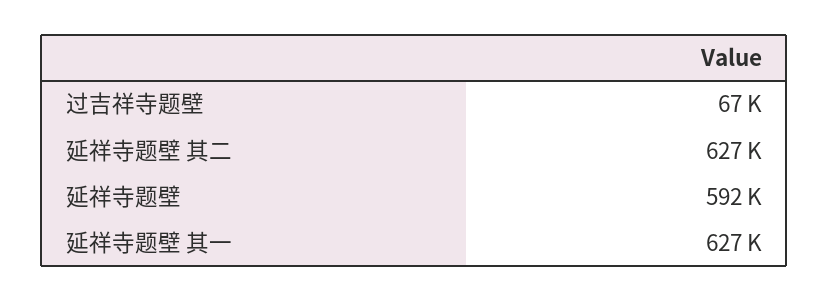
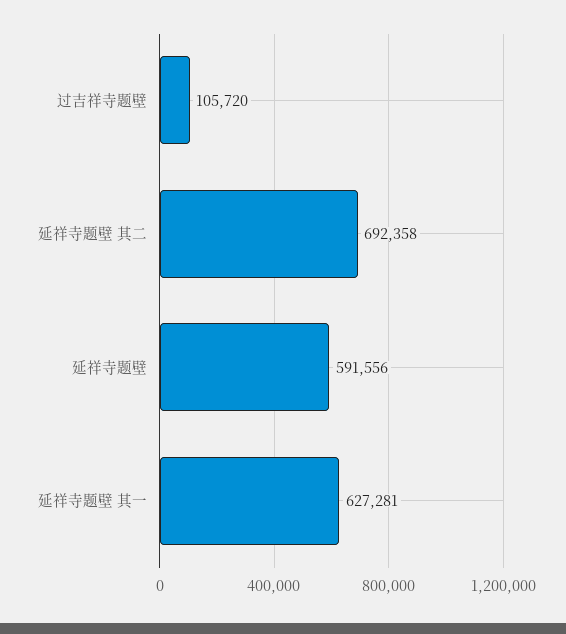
  {
-   "过吉祥寺题壁": 67000,
+   "过吉祥寺题壁": 105720,
-   "延祥寺题壁 其二": 627000,
+   "延祥寺题壁 其二": 692358,
    "延祥寺题壁": 591556,
    "延祥寺题壁 其一": 627281
  }

